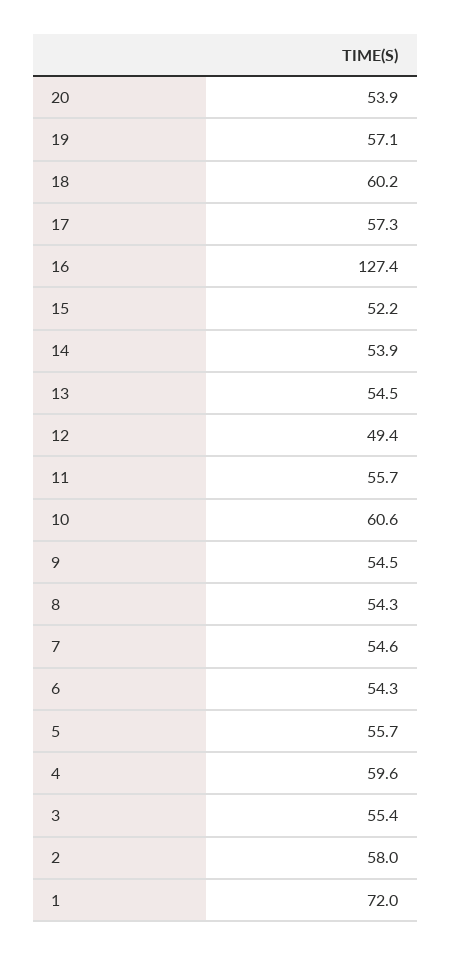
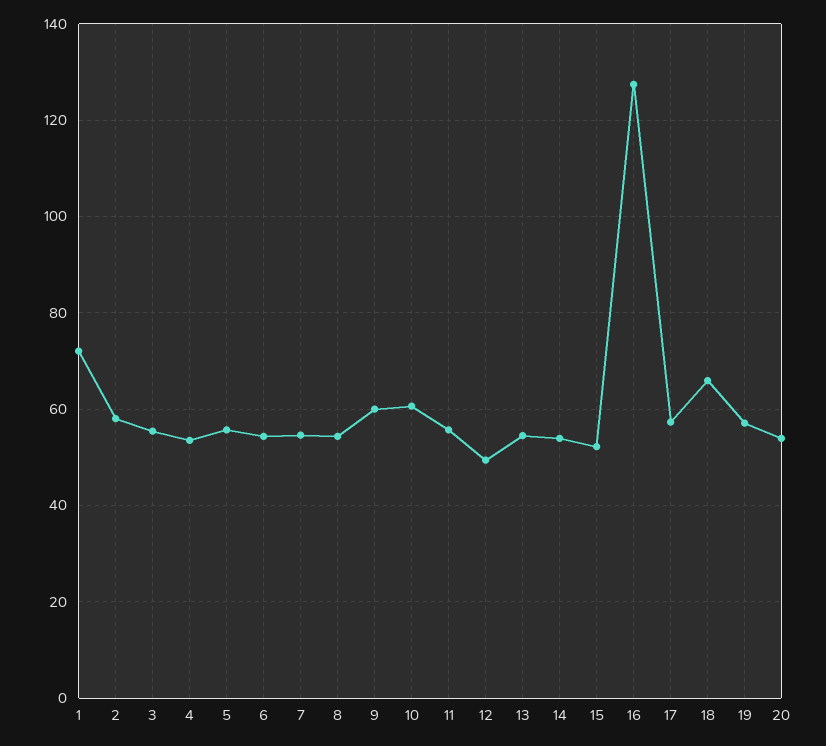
  {
    "20": 53.9,
    "19": 57.1,
-   "18": 60.2,
+   "18": 66,
    "17": 57.3,
    "16": 127.4,
    "15": 52.2,
    "14": 53.9,
    "13": 54.5,
    "12": 49.4,
    "11": 55.7,
    "10": 60.6,
-   "9": 54.5,
+   "9": 60,
    "8": 54.3,
    "7": 54.6,
    "6": 54.3,
    "5": 55.7,
-   "4": 59.6,
+   "4": 54,
    "3": 55.4,
    "2": 58,
    "1": 72
  }

